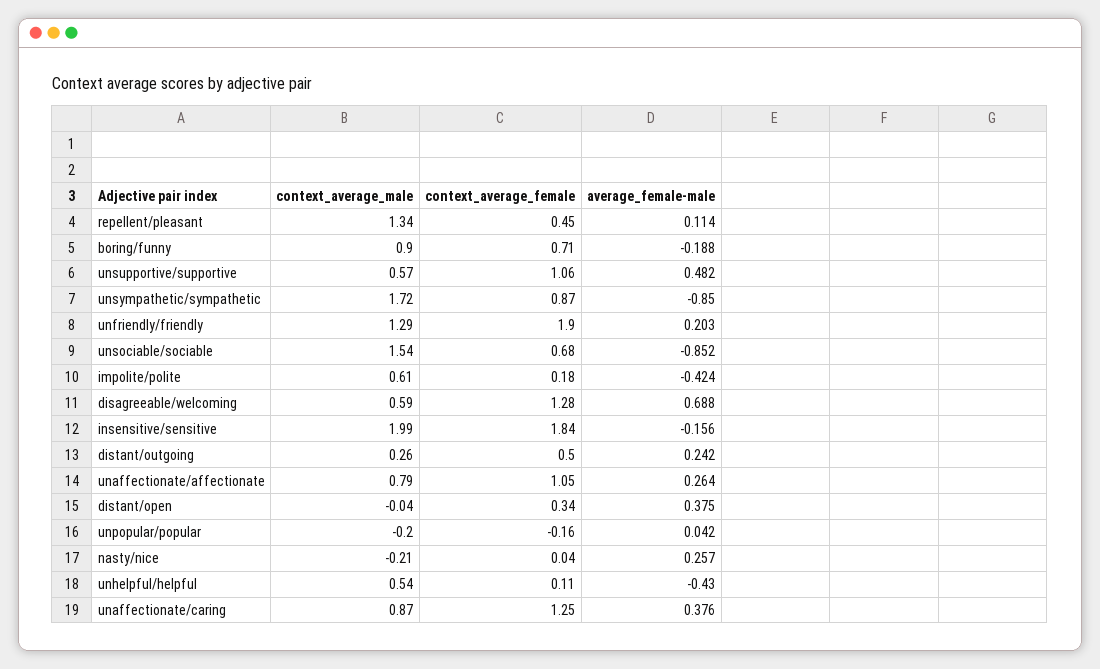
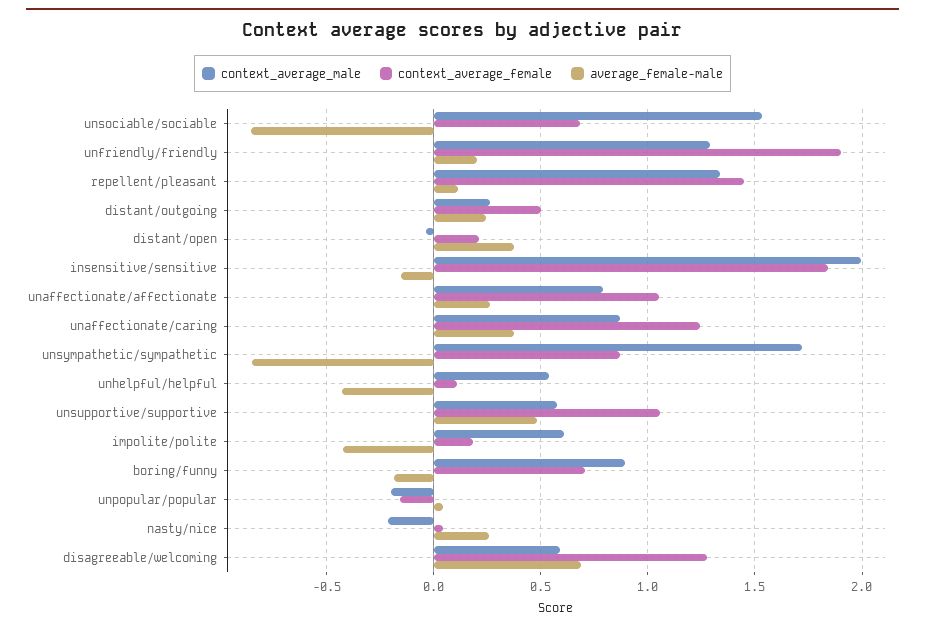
  {
    "context_average_male": {
      "repellent/pleasant": 1.34,
      "boring/funny": 0.9,
      "unsupportive/supportive": 0.57,
      "unsympathetic/sympathetic": 1.72,
      "unfriendly/friendly": 1.29,
      "unsociable/sociable": 1.54,
      "impolite/polite": 0.61,
      "disagreeable/welcoming": 0.59,
      "insensitive/sensitive": 1.99,
      "distant/outgoing": 0.26,
      "unaffectionate/affectionate": 0.79,
      "distant/open": -0.04,
      "unpopular/popular": -0.2,
      "nasty/nice": -0.21,
      "unhelpful/helpful": 0.54,
      "unaffectionate/caring": 0.87
    },
    "context_average_female": {
-     "repellent/pleasant": 0.45,
+     "repellent/pleasant": 1.45,
      "boring/funny": 0.71,
      "unsupportive/supportive": 1.06,
      "unsympathetic/sympathetic": 0.87,
      "unfriendly/friendly": 1.9,
      "unsociable/sociable": 0.68,
      "impolite/polite": 0.18,
      "disagreeable/welcoming": 1.28,
      "insensitive/sensitive": 1.84,
      "distant/outgoing": 0.5,
      "unaffectionate/affectionate": 1.05,
-     "distant/open": 0.34,
+     "distant/open": 0.2,
      "unpopular/popular": -0.16,
      "nasty/nice": 0.04,
      "unhelpful/helpful": 0.11,
      "unaffectionate/caring": 1.25
    },
    "average_female-male": {
      "repellent/pleasant": 0.114,
      "boring/funny": -0.188,
      "unsupportive/supportive": 0.482,
      "unsympathetic/sympathetic": -0.85,
      "unfriendly/friendly": 0.203,
      "unsociable/sociable": -0.852,
      "impolite/polite": -0.424,
      "disagreeable/welcoming": 0.688,
      "insensitive/sensitive": -0.156,
      "distant/outgoing": 0.242,
      "unaffectionate/affectionate": 0.264,
      "distant/open": 0.375,
      "unpopular/popular": 0.042,
      "nasty/nice": 0.257,
      "unhelpful/helpful": -0.43,
      "unaffectionate/caring": 0.376
    }
  }

